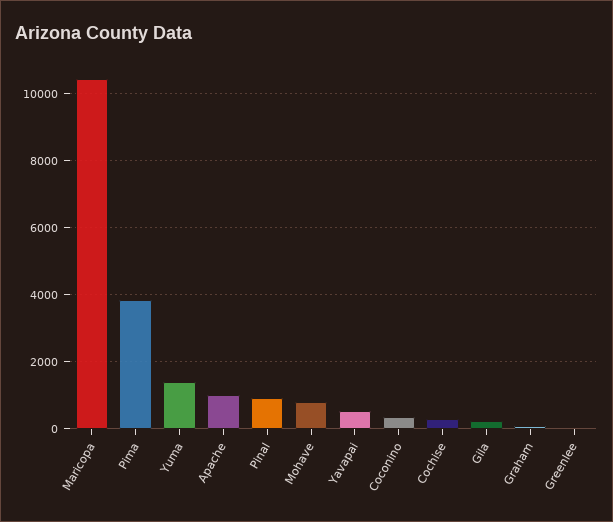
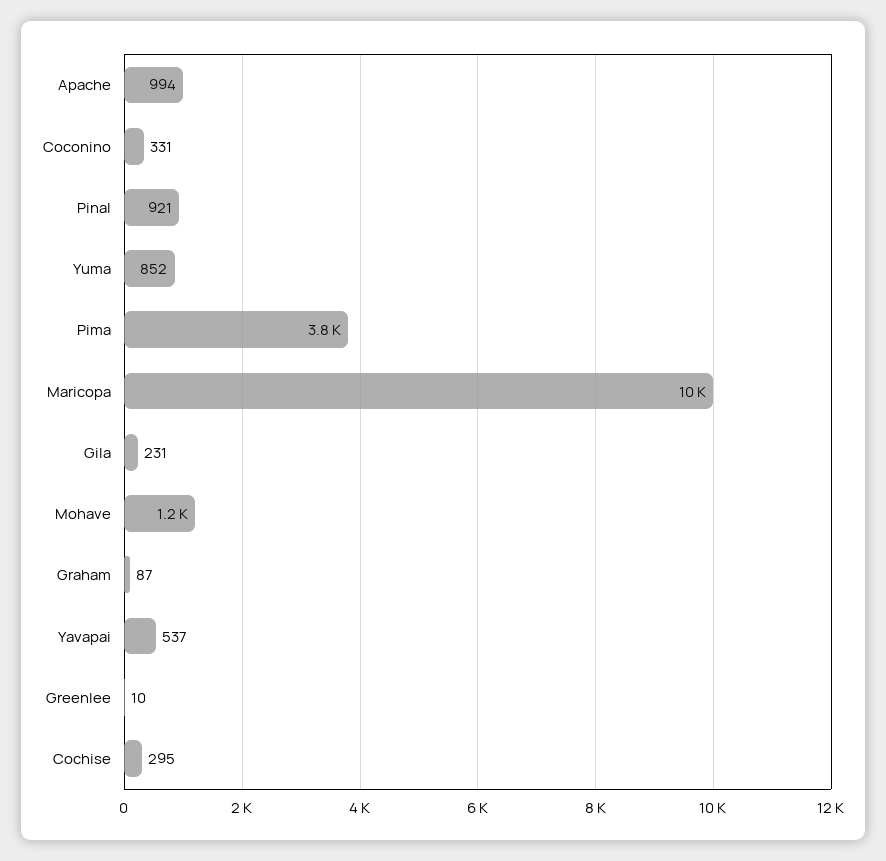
  {
    "Maricopa": 10000,
    "Pima": 3800,
-   "Yuma": 1400,
+   "Yuma": 852,
    "Apache": 994,
    "Pinal": 921,
-   "Mohave": 800,
+   "Mohave": 1200,
    "Yavapai": 537,
    "Coconino": 331,
    "Cochise": 295,
    "Gila": 231,
    "Graham": 87,
    "Greenlee": 10
  }

